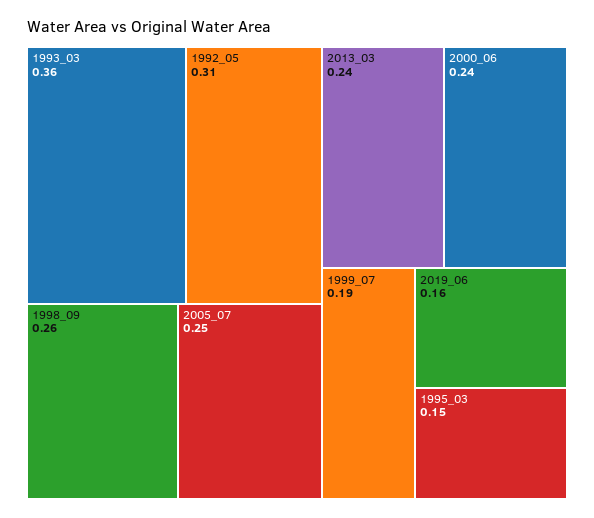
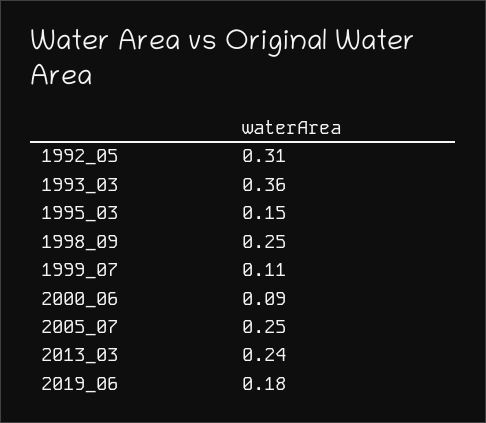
  {
    "1993_03": 0.36,
    "1992_05": 0.31,
-   "1998_09": 0.26,
+   "1998_09": 0.25,
    "2005_07": 0.25,
    "2013_03": 0.24,
-   "2000_06": 0.24,
+   "2000_06": 0.09,
-   "1999_07": 0.19,
+   "1999_07": 0.11,
-   "2019_06": 0.16,
+   "2019_06": 0.18,
    "1995_03": 0.15
  }

